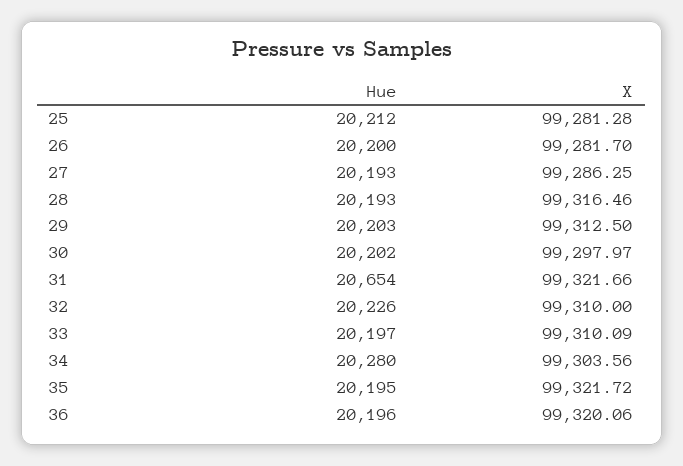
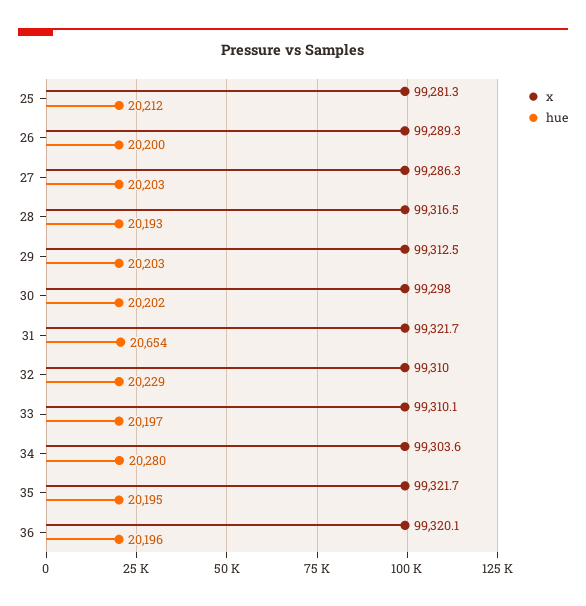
  {
    "Hue": {
      "25": 20212,
      "26": 20200,
-     "27": 20193,
+     "27": 20203,
      "28": 20193,
      "29": 20203,
      "30": 20202,
      "31": 20654,
-     "32": 20226,
+     "32": 20229,
      "33": 20197,
      "34": 20280,
      "35": 20195,
      "36": 20196
    },
    "X": {
      "25": 99281.28,
-     "26": 99281.7,
+     "26": 99289.3,
      "27": 99286.25,
      "28": 99316.46,
      "29": 99312.5,
      "30": 99297.97,
      "31": 99321.66,
      "32": 99310,
      "33": 99310.09,
      "34": 99303.56,
      "35": 99321.72,
      "36": 99320.06
    }
  }

